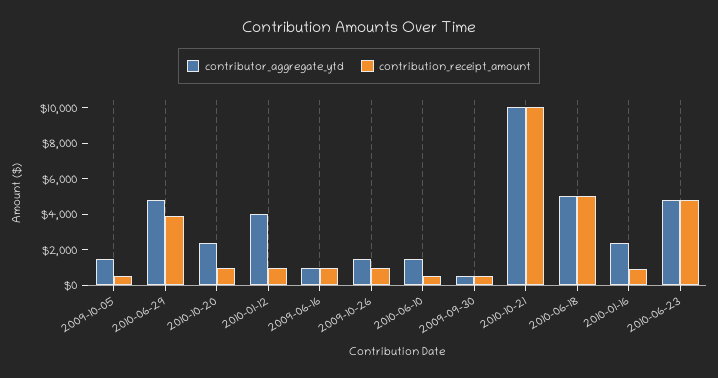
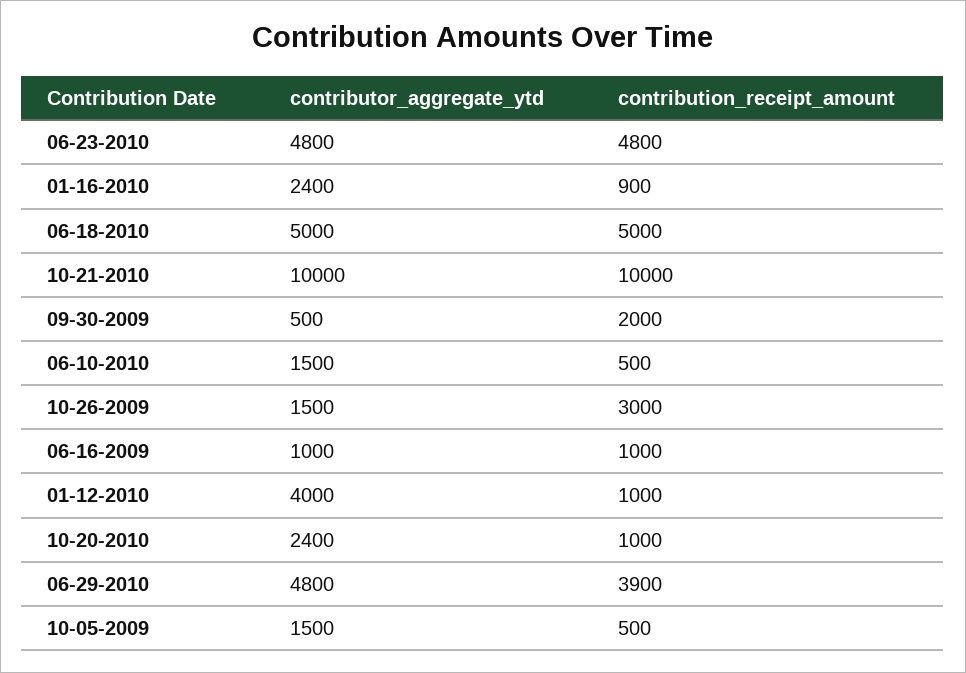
  {
    "contributor_aggregate_ytd": {
      "2009-10-05": 1500,
      "2010-06-29": 4800,
      "2010-10-20": 2400,
      "2010-01-12": 4000,
      "2009-06-16": 1000,
      "2009-10-26": 1500,
      "2010-06-10": 1500,
      "2009-09-30": 500,
      "2010-10-21": 10000,
      "2010-06-18": 5000,
      "2010-01-16": 2400,
      "2010-06-23": 4800
    },
    "contribution_receipt_amount": {
      "2009-10-05": 500,
      "2010-06-29": 3900,
      "2010-10-20": 1000,
      "2010-01-12": 1000,
      "2009-06-16": 1000,
-     "2009-10-26": 1000,
+     "2009-10-26": 3000,
      "2010-06-10": 500,
-     "2009-09-30": 500,
+     "2009-09-30": 2000,
      "2010-10-21": 10000,
      "2010-06-18": 5000,
      "2010-01-16": 900,
      "2010-06-23": 4800
    }
  }

